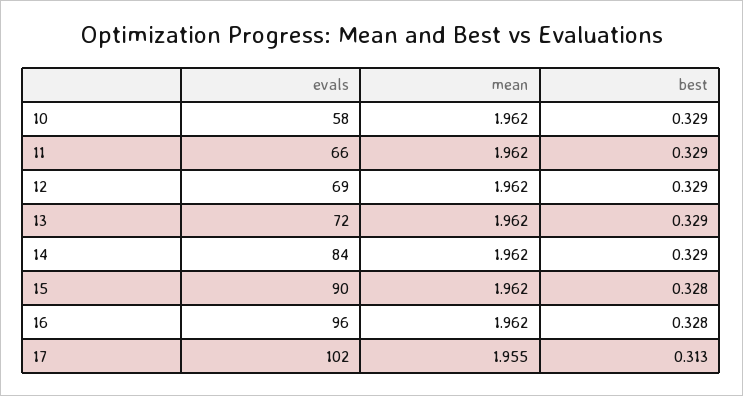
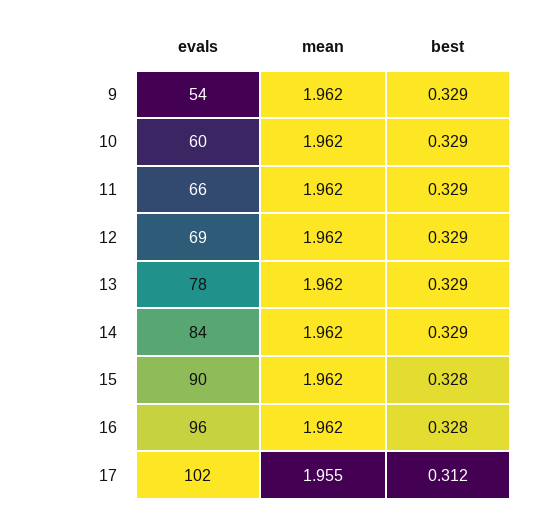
  {
    "evals": {
-     "10": 58,
+     "10": 60,
      "11": 66,
      "12": 69,
-     "13": 72,
+     "13": 78,
      "14": 84,
      "15": 90,
      "16": 96,
-     "17": 102
+     "17": 102,
+     "9": 54
    },
    "mean": {
      "10": 1.962,
      "11": 1.962,
      "12": 1.962,
      "13": 1.962,
      "14": 1.962,
      "15": 1.962,
      "16": 1.962,
-     "17": 1.955
+     "17": 1.955,
+     "9": 1.962
    },
    "best": {
      "10": 0.329,
      "11": 0.329,
      "12": 0.329,
      "13": 0.329,
      "14": 0.329,
      "15": 0.328,
      "16": 0.328,
-     "17": 0.313
+     "17": 0.312,
+     "9": 0.329
    }
  }

